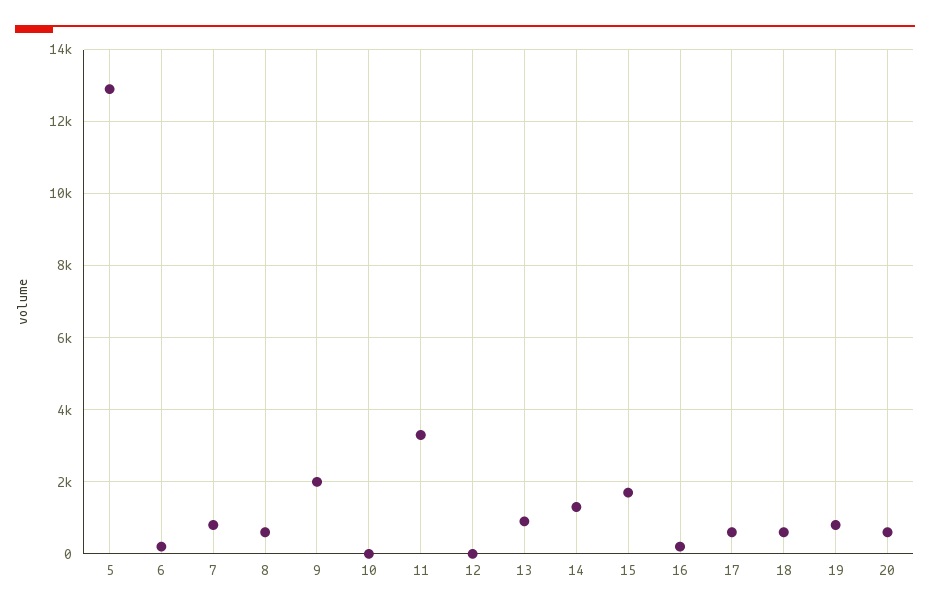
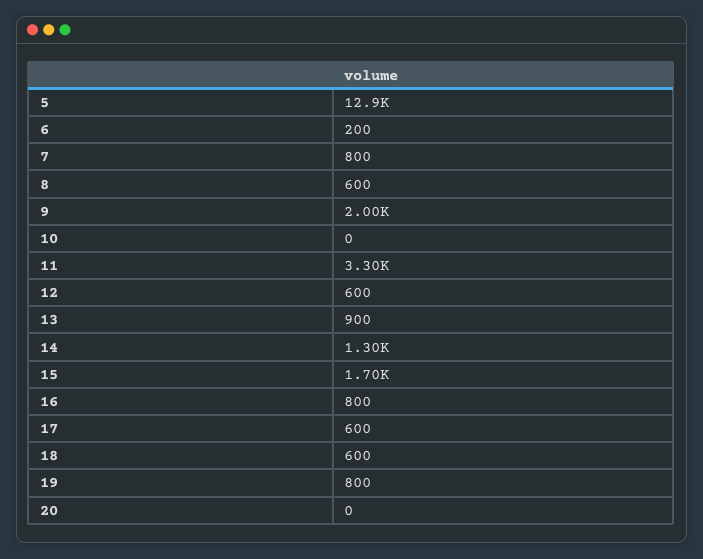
  {
    "5": 12900,
    "6": 200,
    "7": 800,
    "8": 600,
    "9": 2000,
    "10": 0,
    "11": 3300,
-   "12": 0,
+   "12": 600,
    "13": 900,
    "14": 1300,
    "15": 1700,
-   "16": 200,
+   "16": 800,
    "17": 600,
    "18": 600,
    "19": 800,
-   "20": 600
+   "20": 0
  }

